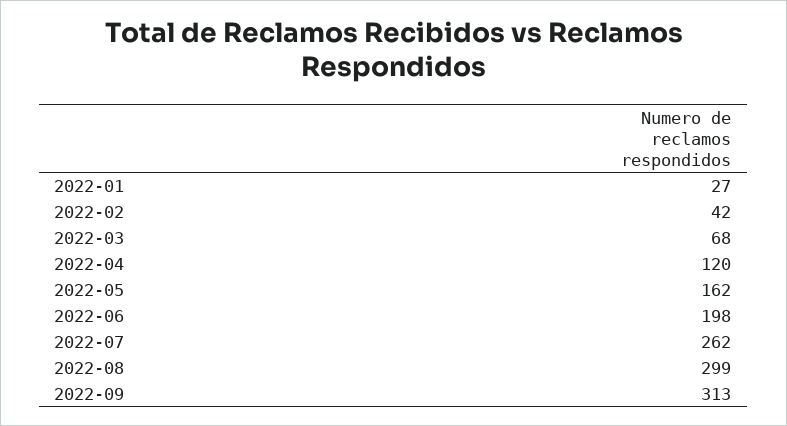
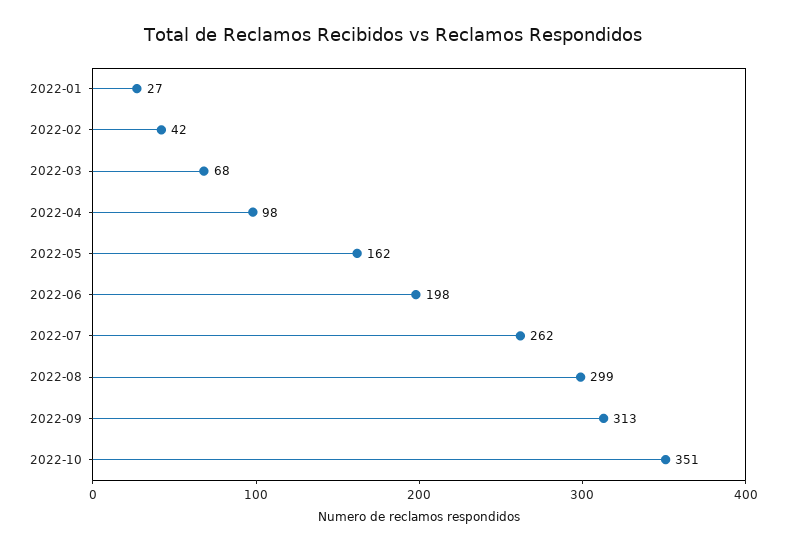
  {
    "2022-01": 27,
    "2022-02": 42,
    "2022-03": 68,
-   "2022-04": 120,
+   "2022-04": 98,
    "2022-05": 162,
    "2022-06": 198,
    "2022-07": 262,
    "2022-08": 299,
-   "2022-09": 313
+   "2022-09": 313,
+   "2022-10": 351
  }

